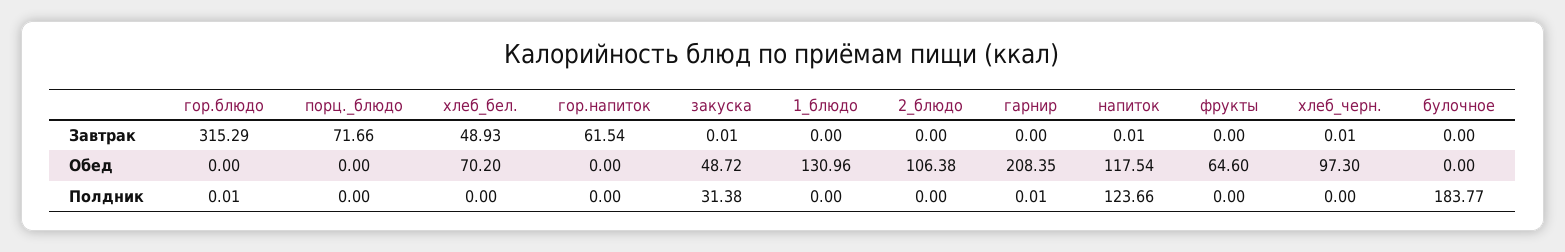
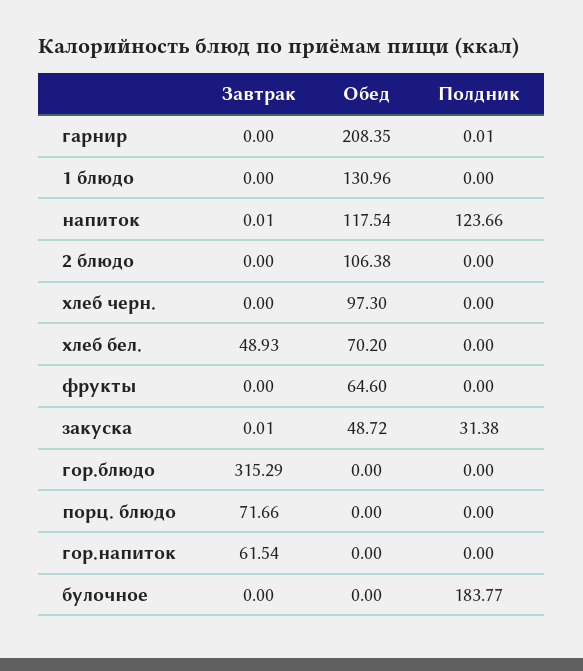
  {
    "гор.блюдо": {
      "Завтрак": 315.29,
      "Обед": 0,
-     "Полдник": 0.01
+     "Полдник": 0
    },
    "порц._блюдо": {
      "Завтрак": 71.66,
      "Обед": 0,
      "Полдник": 0
    },
    "хлеб_бел.": {
      "Завтрак": 48.93,
      "Обед": 70.2,
      "Полдник": 0
    },
    "гор.напиток": {
      "Завтрак": 61.54,
      "Обед": 0,
      "Полдник": 0
    },
    "закуска": {
      "Завтрак": 0.01,
      "Обед": 48.72,
      "Полдник": 31.38
    },
    "1_блюдо": {
      "Завтрак": 0,
      "Обед": 130.96,
      "Полдник": 0
    },
    "2_блюдо": {
      "Завтрак": 0,
      "Обед": 106.38,
      "Полдник": 0
    },
    "гарнир": {
      "Завтрак": 0,
      "Обед": 208.35,
      "Полдник": 0.01
    },
    "напиток": {
      "Завтрак": 0.01,
      "Обед": 117.54,
      "Полдник": 123.66
    },
    "фрукты": {
      "Завтрак": 0,
      "Обед": 64.6,
      "Полдник": 0
    },
    "хлеб_черн.": {
-     "Завтрак": 0.01,
+     "Завтрак": 0,
      "Обед": 97.3,
      "Полдник": 0
    },
    "булочное": {
      "Завтрак": 0,
      "Обед": 0,
      "Полдник": 183.77
    }
  }

